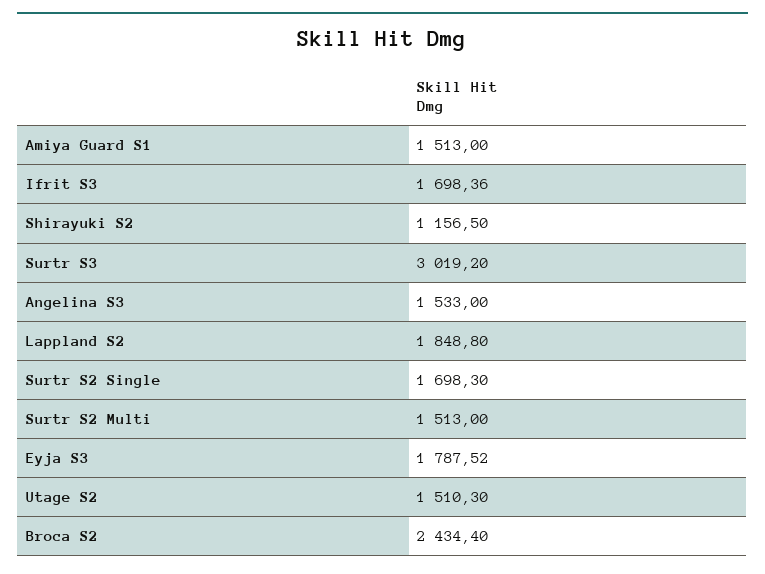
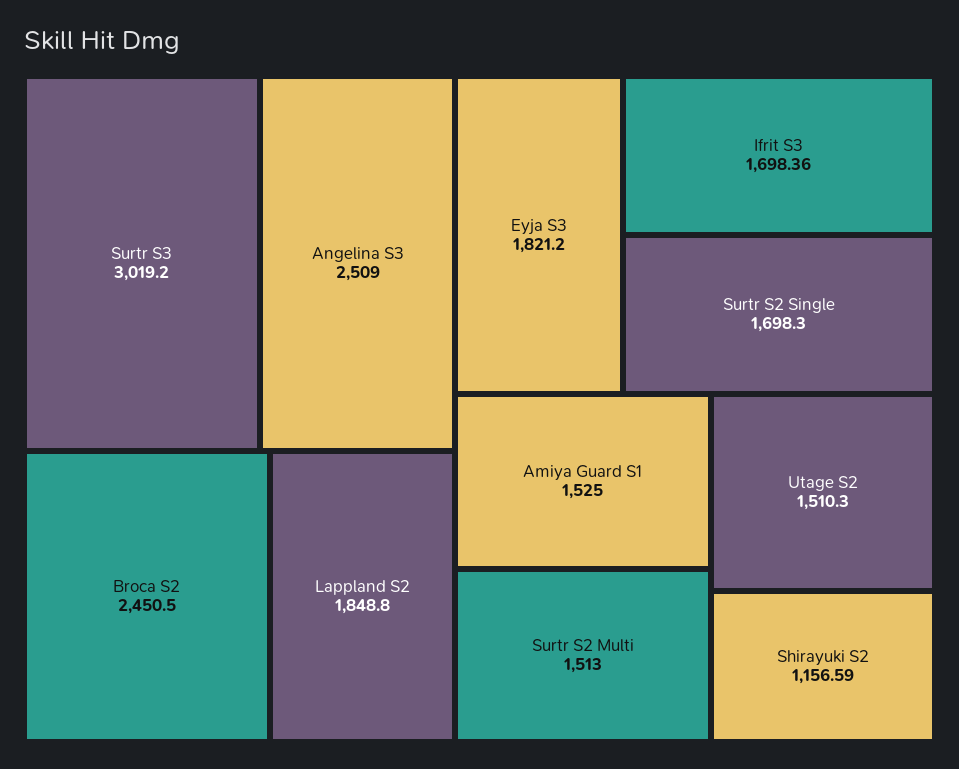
  {
-   "Amiya Guard S1": 1513,
+   "Amiya Guard S1": 1525,
    "Ifrit S3": 1698.36,
-   "Shirayuki S2": 1156.5,
+   "Shirayuki S2": 1156.59,
    "Surtr S3": 3019.2,
-   "Angelina S3": 1533,
+   "Angelina S3": 2509,
    "Lappland S2": 1848.8,
    "Surtr S2 Single": 1698.3,
    "Surtr S2 Multi": 1513,
-   "Eyja S3": 1787.52,
+   "Eyja S3": 1821.2,
    "Utage S2": 1510.3,
-   "Broca S2": 2434.4
+   "Broca S2": 2450.5
  }

